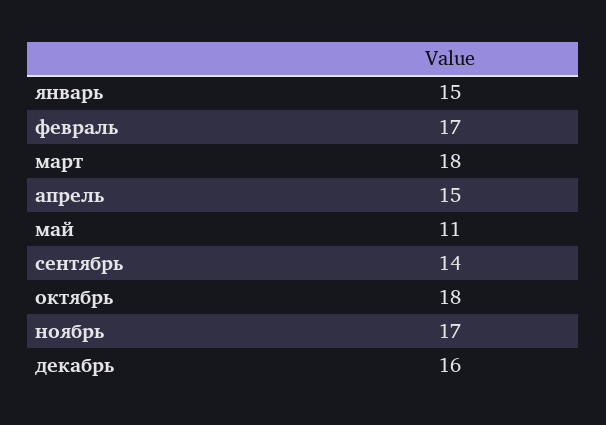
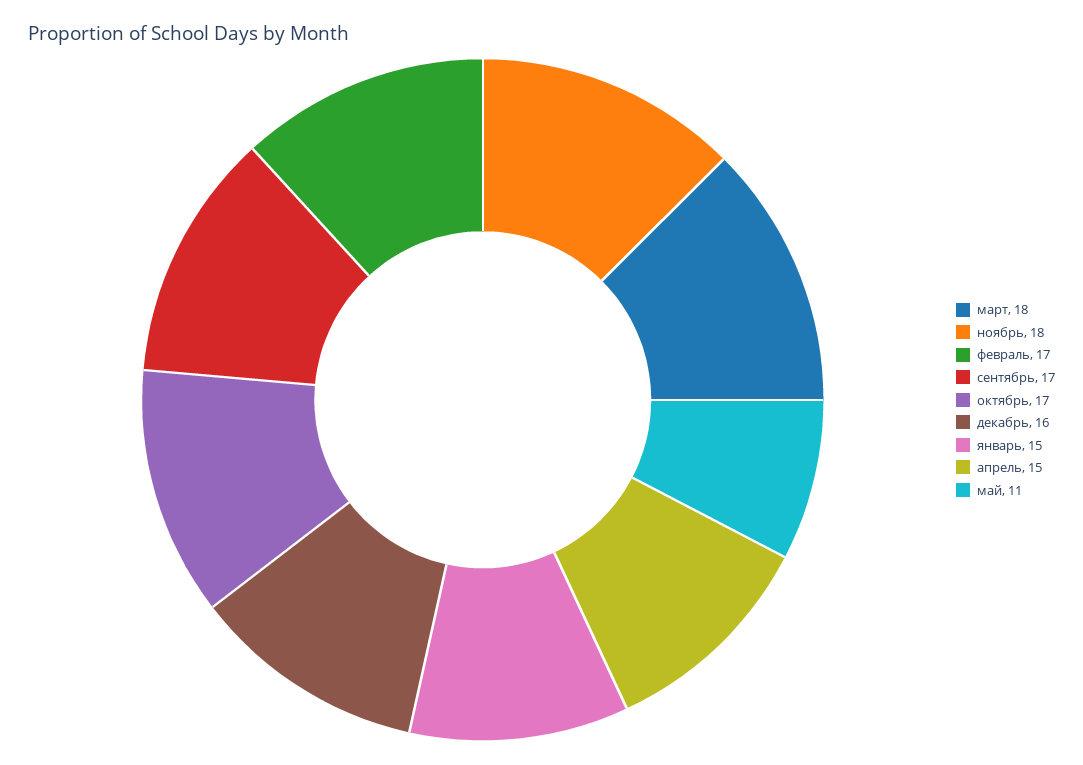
  {
    "январь": 15,
    "февраль": 17,
    "март": 18,
    "апрель": 15,
    "май": 11,
-   "сентябрь": 14,
+   "сентябрь": 17,
-   "октябрь": 18,
+   "октябрь": 17,
-   "ноябрь": 17,
+   "ноябрь": 18,
    "декабрь": 16
  }

